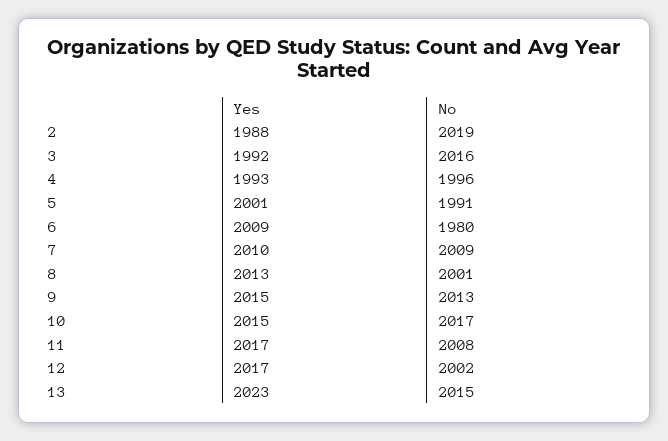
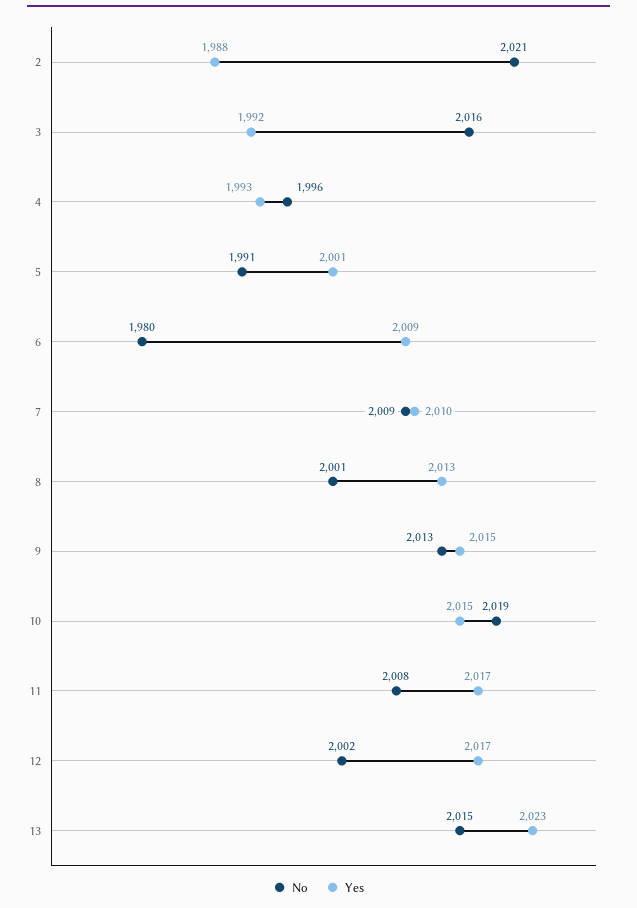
  {
    "Yes": {
      "2": 1988,
      "3": 1992,
      "4": 1993,
      "5": 2001,
      "6": 2009,
      "7": 2010,
      "8": 2013,
      "9": 2015,
      "10": 2015,
      "11": 2017,
      "12": 2017,
      "13": 2023
    },
    "No": {
-     "2": 2019,
+     "2": 2021,
      "3": 2016,
      "4": 1996,
      "5": 1991,
      "6": 1980,
      "7": 2009,
      "8": 2001,
      "9": 2013,
-     "10": 2017,
+     "10": 2019,
      "11": 2008,
      "12": 2002,
      "13": 2015
    }
  }

